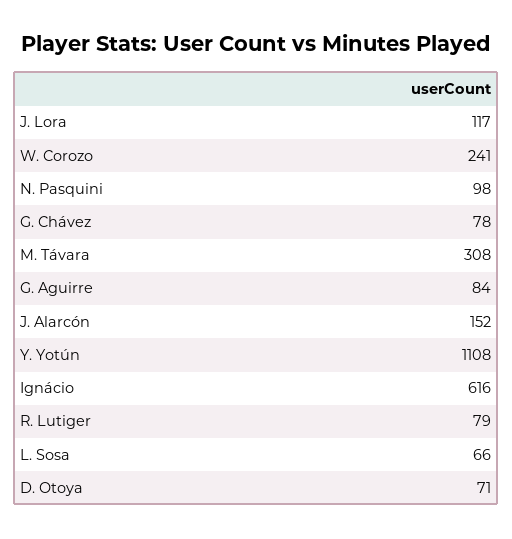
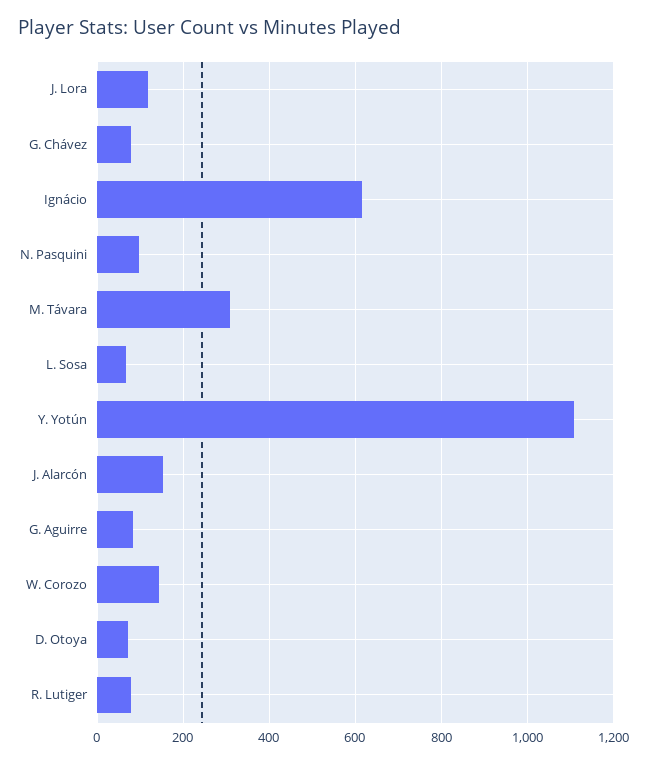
  {
    "J. Lora": 117,
-   "W. Corozo": 241,
+   "W. Corozo": 140,
    "N. Pasquini": 98,
    "G. Chávez": 78,
    "M. Távara": 308,
    "G. Aguirre": 84,
    "J. Alarcón": 152,
    "Y. Yotún": 1108,
    "Ignácio": 616,
    "R. Lutiger": 79,
    "L. Sosa": 66,
    "D. Otoya": 71
  }

